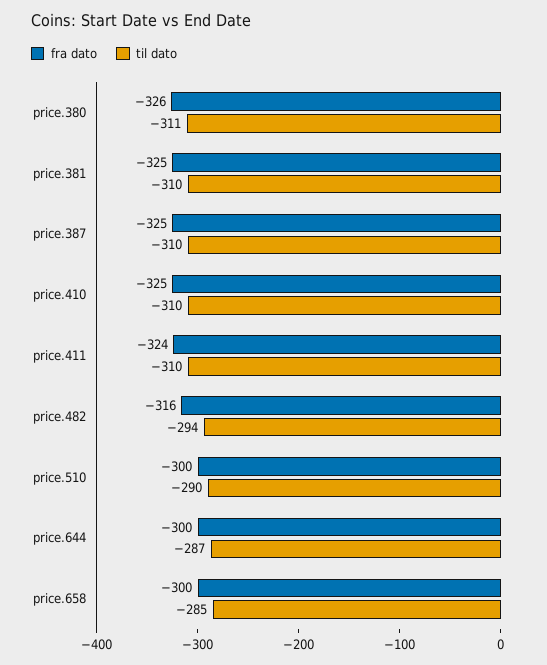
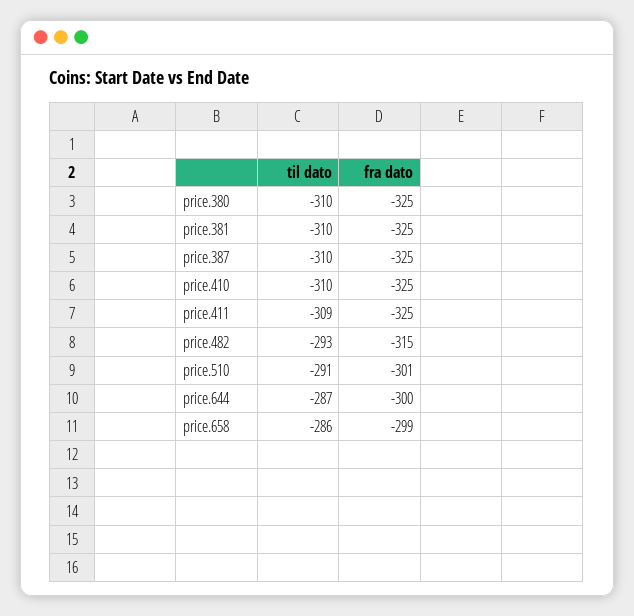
  {
    "fra dato": {
-     "price.380": -326,
+     "price.380": -325,
      "price.381": -325,
      "price.387": -325,
      "price.410": -325,
-     "price.411": -324,
+     "price.411": -325,
-     "price.482": -316,
+     "price.482": -315,
-     "price.510": -300,
+     "price.510": -301,
      "price.644": -300,
-     "price.658": -300
+     "price.658": -299
    },
    "til dato": {
-     "price.380": -311,
+     "price.380": -310,
      "price.381": -310,
      "price.387": -310,
      "price.410": -310,
-     "price.411": -310,
+     "price.411": -309,
-     "price.482": -294,
+     "price.482": -293,
-     "price.510": -290,
+     "price.510": -291,
      "price.644": -287,
-     "price.658": -285
+     "price.658": -286
    }
  }

